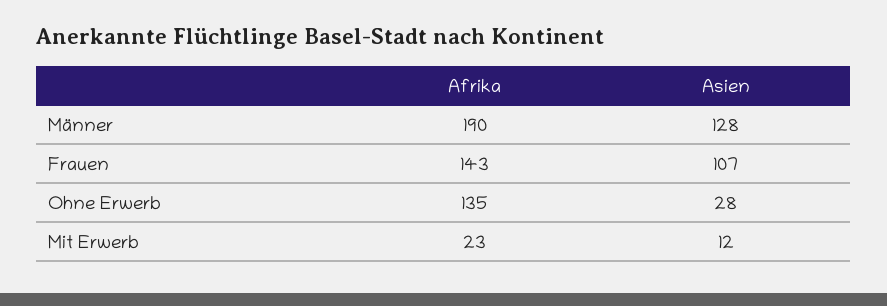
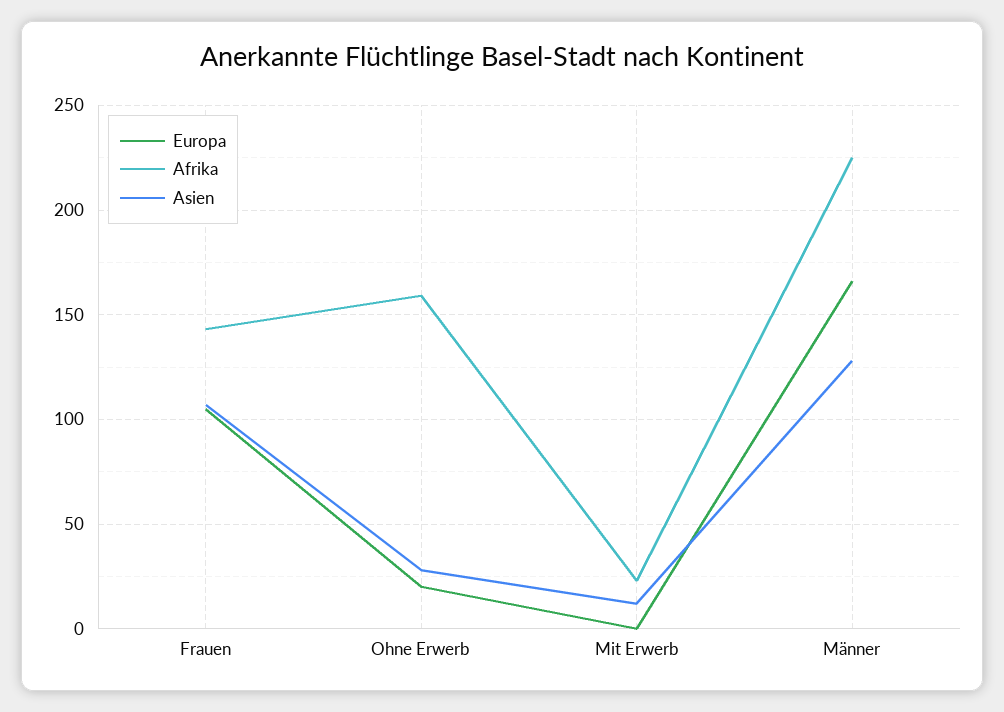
  {
    "Afrika": {
-     "Männer": 190,
+     "Männer": 225,
      "Frauen": 143,
-     "Ohne Erwerb": 135,
+     "Ohne Erwerb": 160,
      "Mit Erwerb": 23
    },
    "Asien": {
      "Männer": 128,
      "Frauen": 107,
      "Ohne Erwerb": 28,
      "Mit Erwerb": 12
-   }
+   },
+   "Europa": {
+     "Frauen": 105,
+     "Ohne Erwerb": 20,
+     "Mit Erwerb": 0,
+     "Männer": 165
+   }
  }

